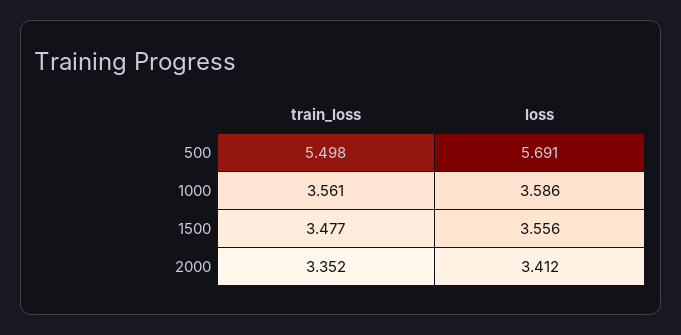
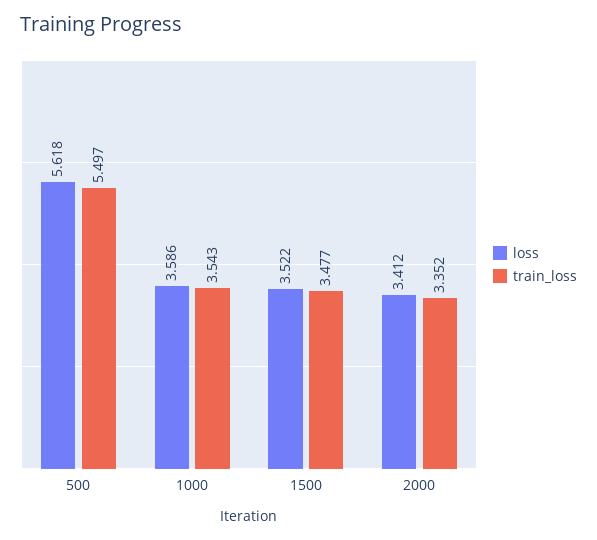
  {
    "train_loss": {
-     "500": 5.498,
+     "500": 5.497,
-     "1000": 3.561,
+     "1000": 3.543,
      "1500": 3.477,
      "2000": 3.352
    },
    "loss": {
-     "500": 5.691,
+     "500": 5.618,
      "1000": 3.586,
-     "1500": 3.556,
+     "1500": 3.522,
      "2000": 3.412
    }
  }

